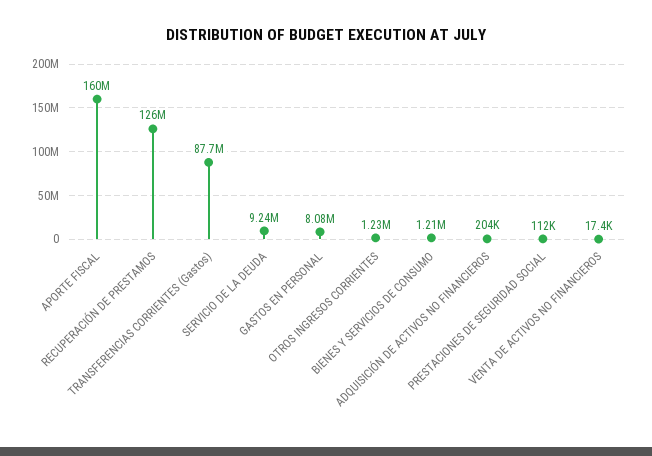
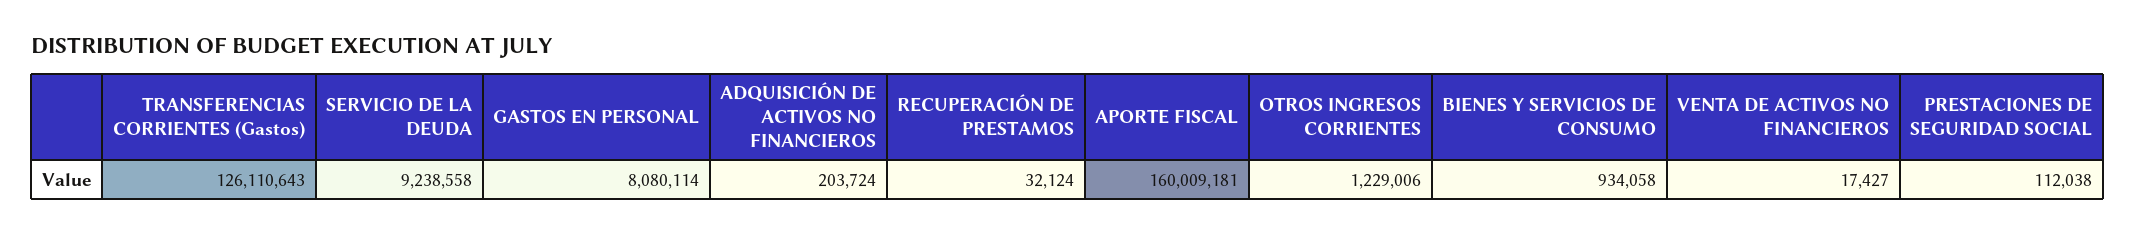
  {
    "APORTE FISCAL": 160009181,
-   "RECUPERACIÓN DE PRESTAMOS": 126000000,
+   "RECUPERACIÓN DE PRESTAMOS": 32124,
-   "TRANSFERENCIAS CORRIENTES (Gastos)": 87700000,
+   "TRANSFERENCIAS CORRIENTES (Gastos)": 126110643,
    "SERVICIO DE LA DEUDA": 9238558,
    "GASTOS EN PERSONAL": 8080114,
    "OTROS INGRESOS CORRIENTES": 1229006,
-   "BIENES Y SERVICIOS DE CONSUMO": 1210000,
+   "BIENES Y SERVICIOS DE CONSUMO": 934058,
    "ADQUISICIÓN DE ACTIVOS NO FINANCIEROS": 203724,
    "PRESTACIONES DE SEGURIDAD SOCIAL": 112038,
    "VENTA DE ACTIVOS NO FINANCIEROS": 17427
  }

